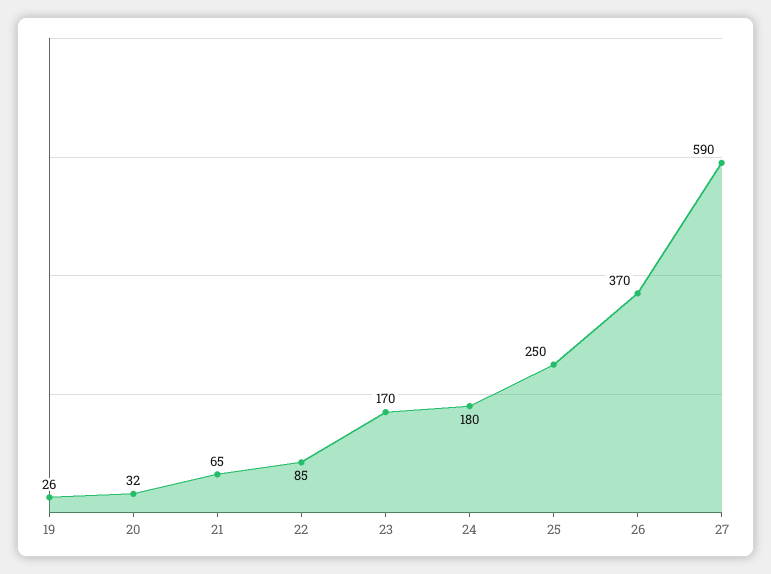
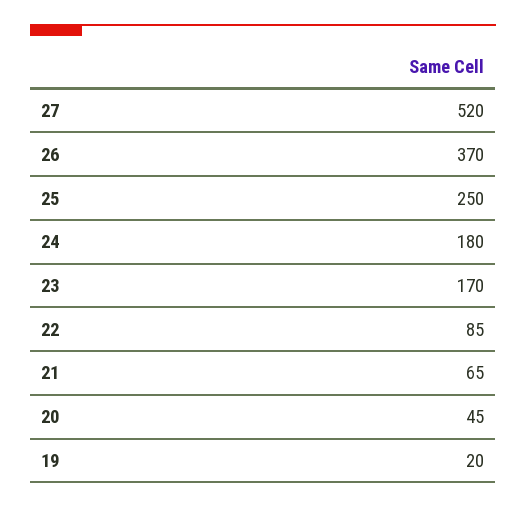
  {
-   "19": 26,
+   "19": 20,
-   "20": 32,
+   "20": 45,
    "21": 65,
    "22": 85,
    "23": 170,
    "24": 180,
    "25": 250,
    "26": 370,
-   "27": 590
+   "27": 520
  }

